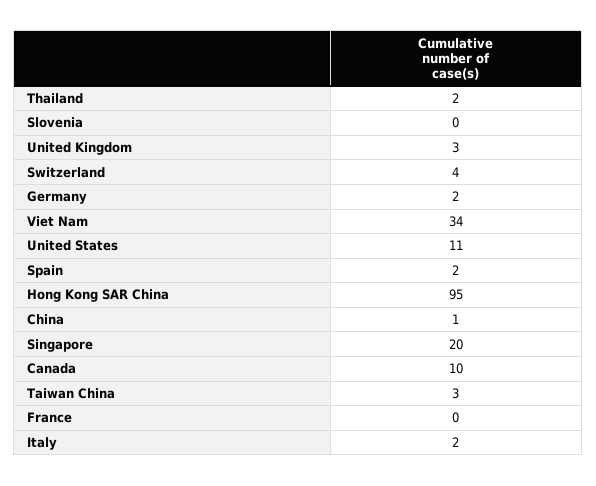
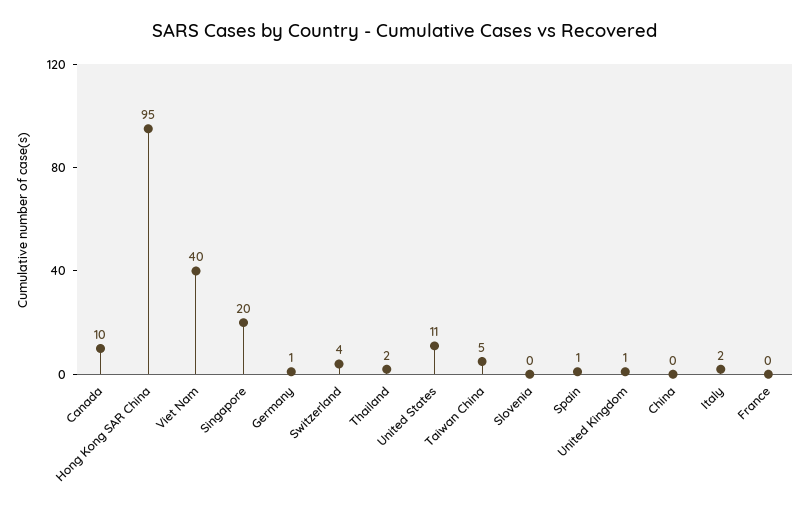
  {
    "Thailand": 2,
    "Slovenia": 0,
-   "United Kingdom": 3,
+   "United Kingdom": 1,
    "Switzerland": 4,
-   "Germany": 2,
+   "Germany": 1,
-   "Viet Nam": 34,
+   "Viet Nam": 40,
    "United States": 11,
-   "Spain": 2,
+   "Spain": 1,
    "Hong Kong SAR China": 95,
-   "China": 1,
+   "China": 0,
    "Singapore": 20,
    "Canada": 10,
-   "Taiwan China": 3,
+   "Taiwan China": 5,
    "France": 0,
    "Italy": 2
  }

